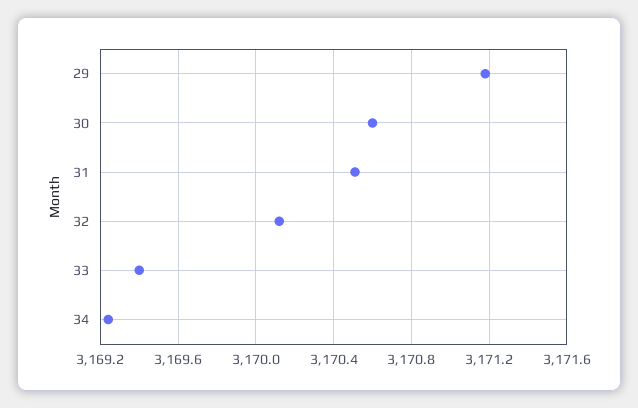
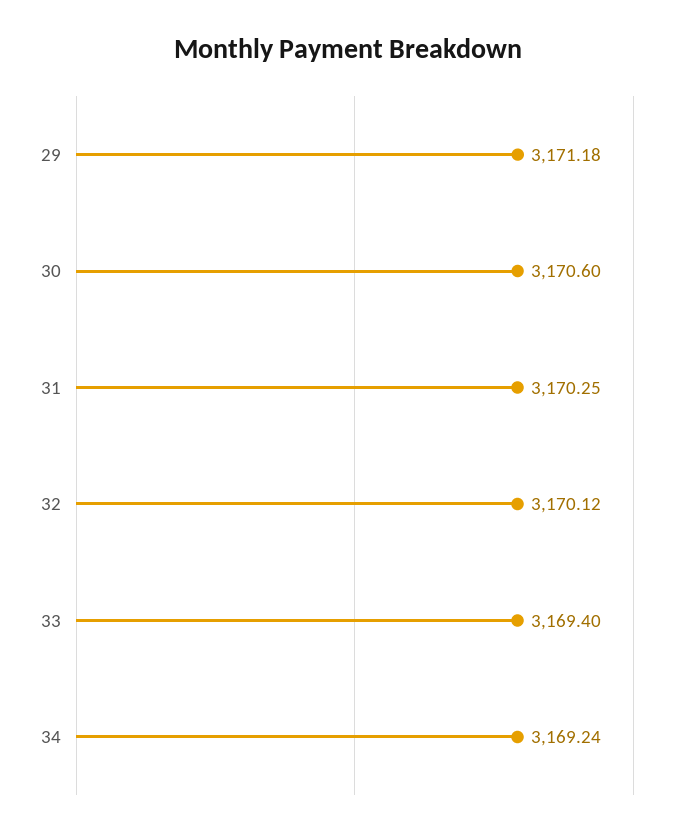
  {
    "29": 3171.18,
    "30": 3170.6,
-   "31": 3170.5,
+   "31": 3170.25,
    "32": 3170.12,
    "33": 3169.4,
    "34": 3169.24
  }

